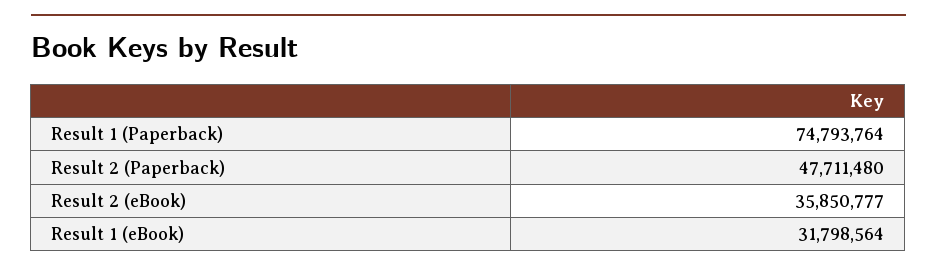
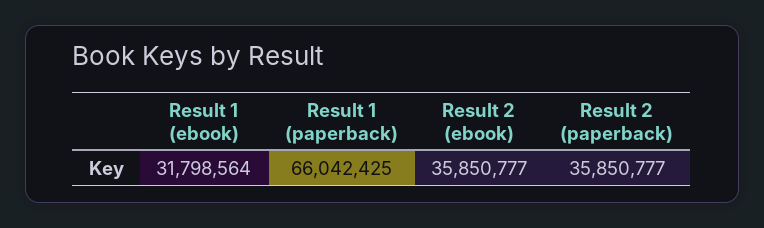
  {
-   "Result 1 (Paperback)": 74793764,
+   "Result 1 (Paperback)": 66042425,
-   "Result 2 (Paperback)": 47711480,
+   "Result 2 (Paperback)": 35850777,
    "Result 2 (eBook)": 35850777,
    "Result 1 (eBook)": 31798564
  }

